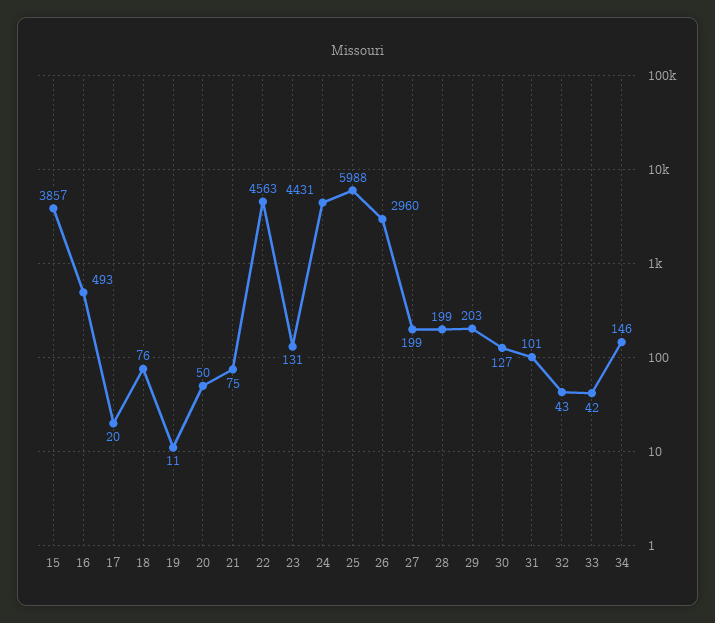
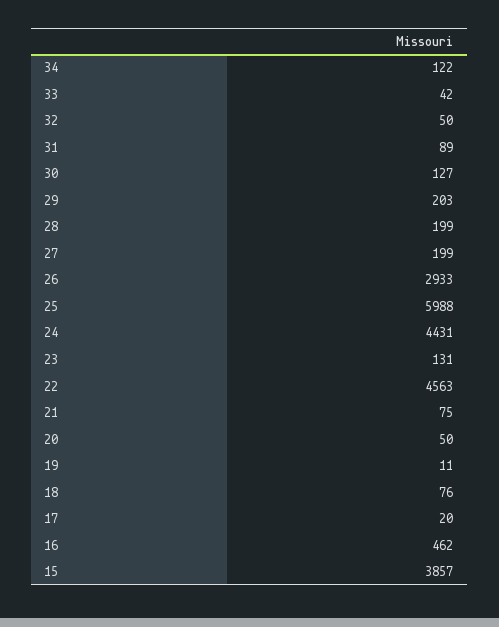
  {
    "15": 3857,
-   "16": 493,
+   "16": 462,
    "17": 20,
    "18": 76,
    "19": 11,
    "20": 50,
    "21": 75,
    "22": 4563,
    "23": 131,
    "24": 4431,
    "25": 5988,
-   "26": 2960,
+   "26": 2933,
    "27": 199,
    "28": 199,
    "29": 203,
    "30": 127,
-   "31": 101,
+   "31": 89,
-   "32": 43,
+   "32": 50,
    "33": 42,
-   "34": 146
+   "34": 122
  }

